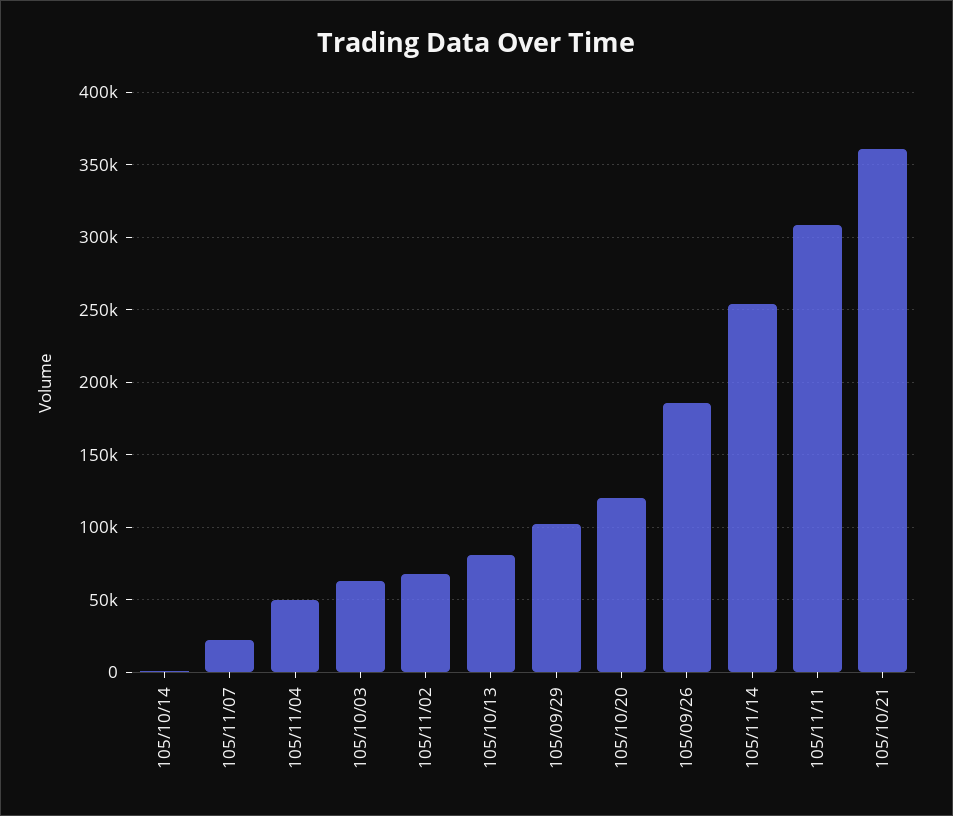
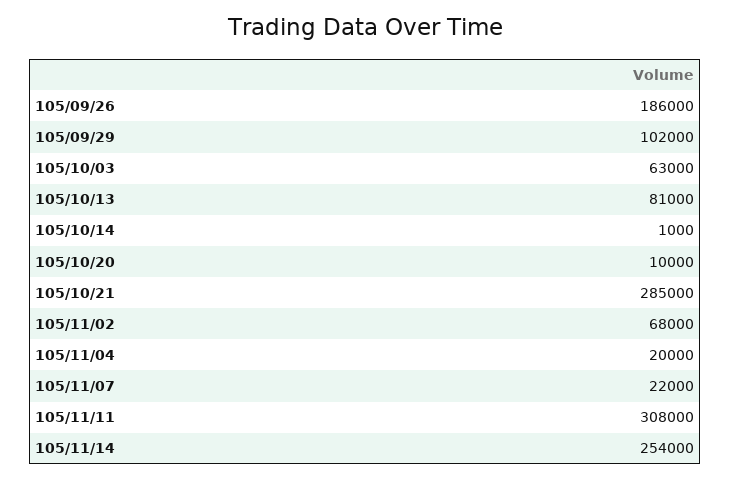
  {
    "105/10/14": 1000,
    "105/11/07": 22000,
-   "105/11/04": 50000,
+   "105/11/04": 20000,
    "105/10/03": 63000,
    "105/11/02": 68000,
    "105/10/13": 81000,
    "105/09/29": 102000,
-   "105/10/20": 120000,
+   "105/10/20": 10000,
    "105/09/26": 186000,
    "105/11/14": 254000,
    "105/11/11": 308000,
-   "105/10/21": 360000
+   "105/10/21": 285000
  }

